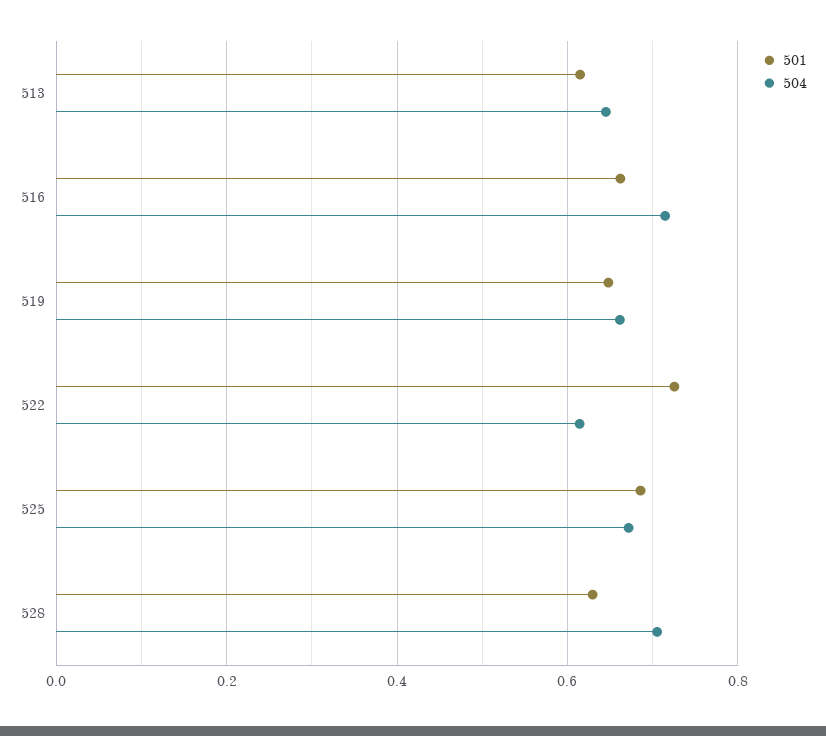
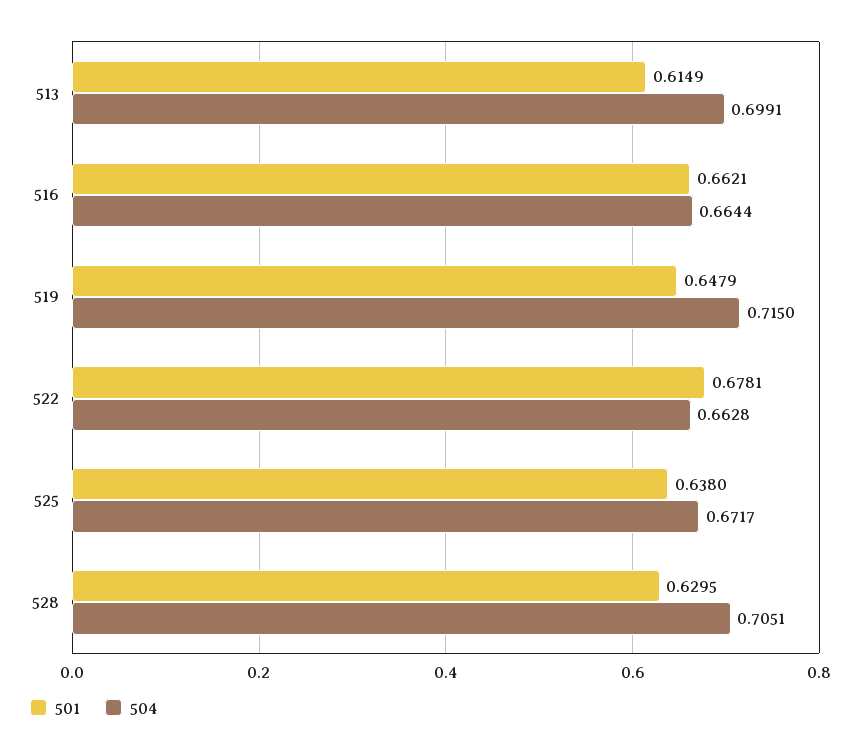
  {
    "501": {
      "513": 0.6149,
      "516": 0.6621,
      "519": 0.6479,
-     "522": 0.72,
+     "522": 0.6781,
-     "525": 0.68,
+     "525": 0.638,
      "528": 0.6295
    },
    "504": {
-     "513": 0.64,
+     "513": 0.6991,
-     "516": 0.72,
+     "516": 0.6644,
-     "519": 0.66,
+     "519": 0.715,
-     "522": 0.62,
+     "522": 0.6628,
      "525": 0.6717,
      "528": 0.7051
    }
  }

